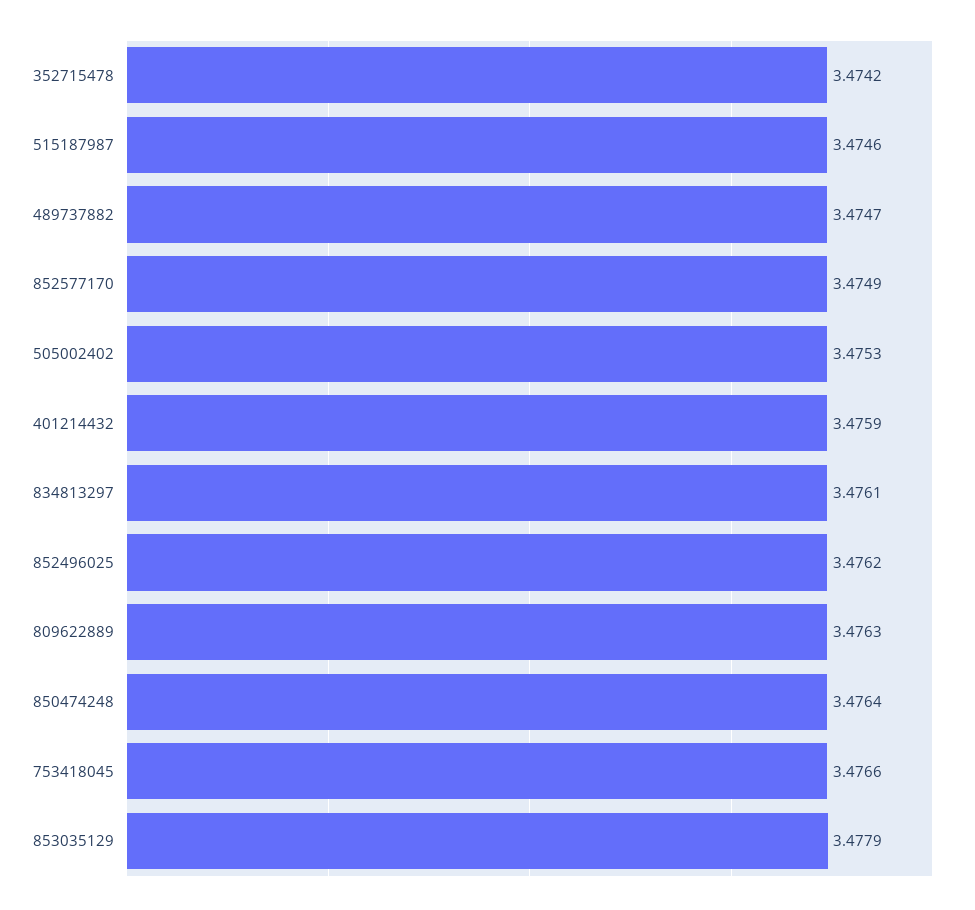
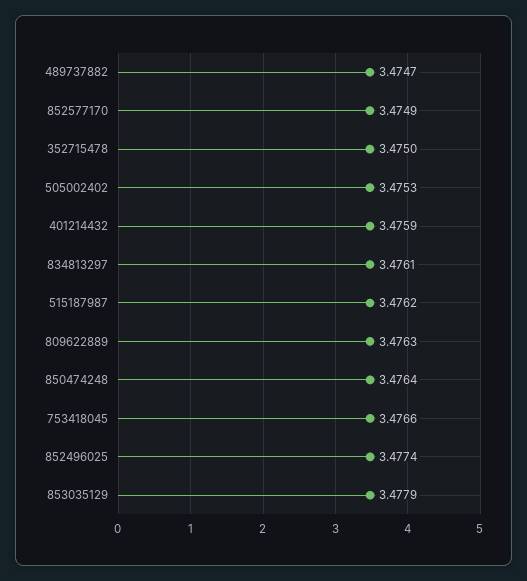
  {
-   "352715478": 3.4742,
+   "352715478": 3.475,
-   "515187987": 3.4746,
+   "515187987": 3.4762,
    "489737882": 3.4747,
    "852577170": 3.4749,
    "505002402": 3.4753,
    "401214432": 3.4759,
    "834813297": 3.4761,
-   "852496025": 3.4762,
+   "852496025": 3.4774,
    "809622889": 3.4763,
    "850474248": 3.4764,
    "753418045": 3.4766,
    "853035129": 3.4779
  }

